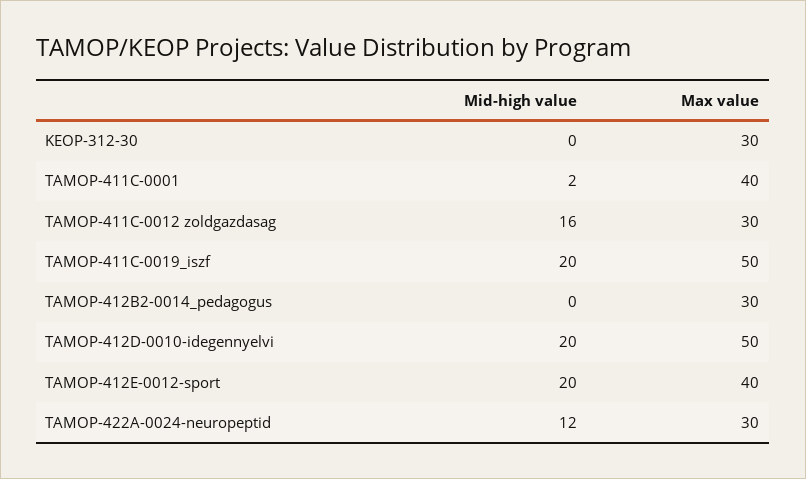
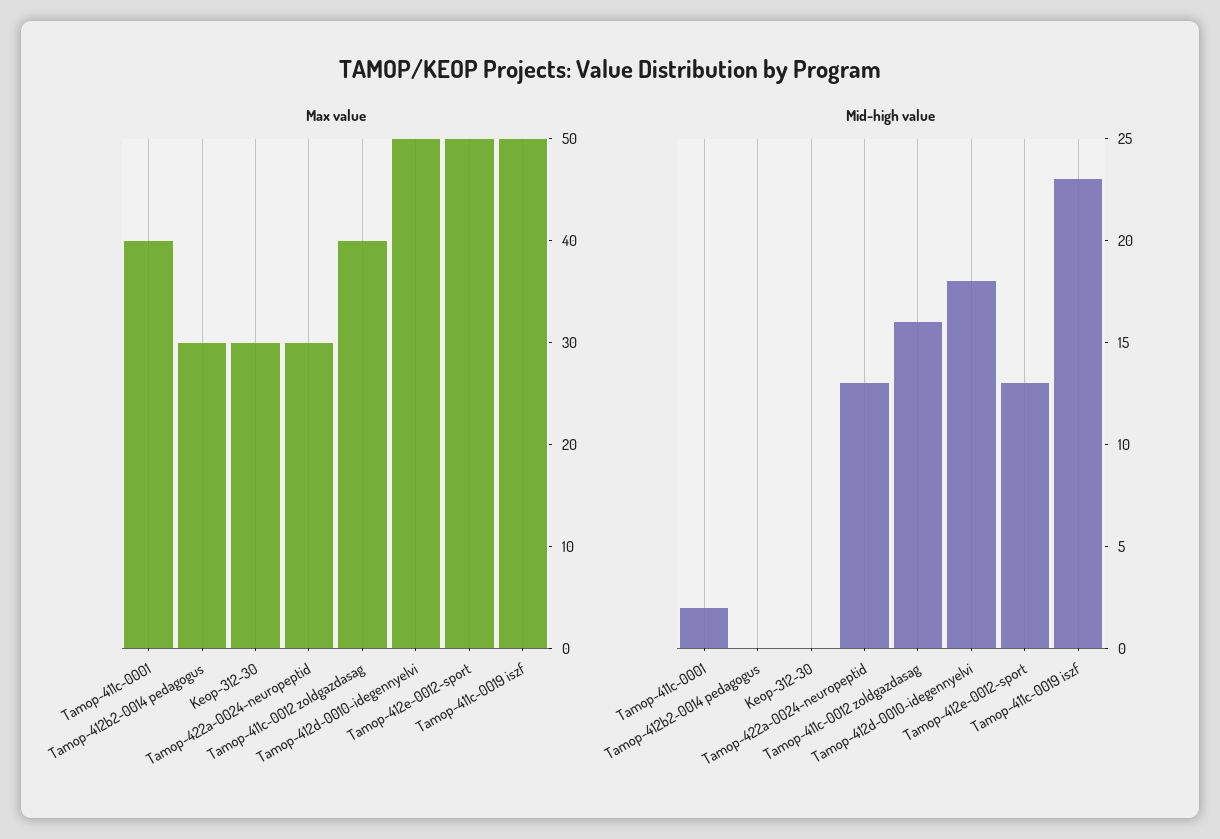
  {
    "Mid-high value": {
      "KEOP-312-30": 0,
      "TAMOP-411C-0001": 2,
      "TAMOP-411C-0012 zoldgazdasag": 16,
-     "TAMOP-411C-0019_iszf": 20,
+     "TAMOP-411C-0019_iszf": 23,
      "TAMOP-412B2-0014_pedagogus": 0,
-     "TAMOP-412D-0010-idegennyelvi": 20,
+     "TAMOP-412D-0010-idegennyelvi": 18,
-     "TAMOP-412E-0012-sport": 20,
+     "TAMOP-412E-0012-sport": 13,
-     "TAMOP-422A-0024-neuropeptid": 12
+     "TAMOP-422A-0024-neuropeptid": 13
    },
    "Max value": {
      "KEOP-312-30": 30,
      "TAMOP-411C-0001": 40,
-     "TAMOP-411C-0012 zoldgazdasag": 30,
+     "TAMOP-411C-0012 zoldgazdasag": 40,
      "TAMOP-411C-0019_iszf": 50,
      "TAMOP-412B2-0014_pedagogus": 30,
      "TAMOP-412D-0010-idegennyelvi": 50,
-     "TAMOP-412E-0012-sport": 40,
+     "TAMOP-412E-0012-sport": 50,
      "TAMOP-422A-0024-neuropeptid": 30
    }
  }

